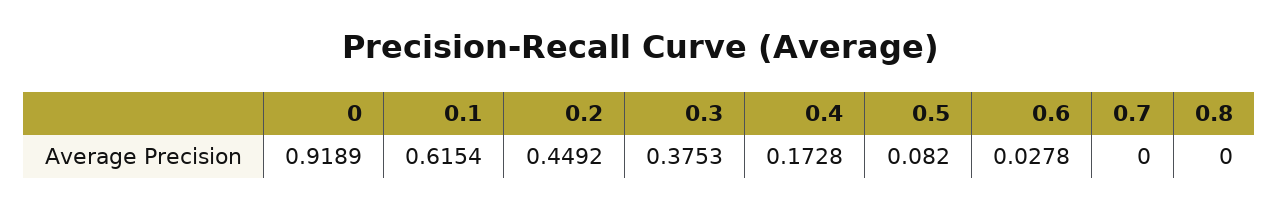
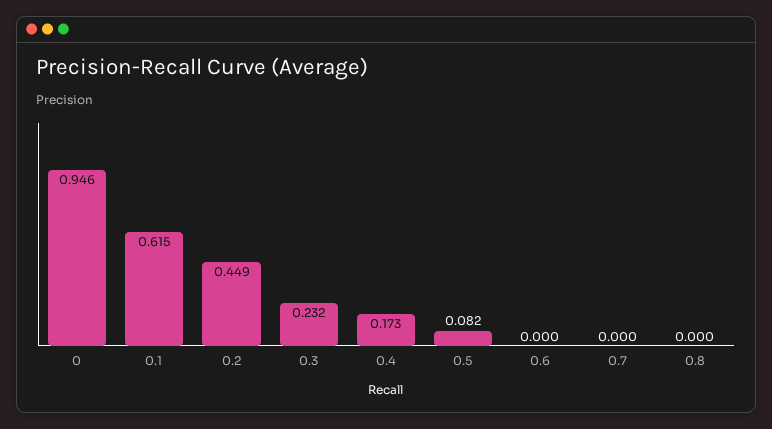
  {
-   "0": 0.9189,
+   "0": 0.946,
    "0.1": 0.6154,
    "0.2": 0.4492,
-   "0.3": 0.3753,
+   "0.3": 0.232,
    "0.4": 0.1728,
    "0.5": 0.082,
-   "0.6": 0.0278,
+   "0.6": 0,
    "0.7": 0,
    "0.8": 0
  }

